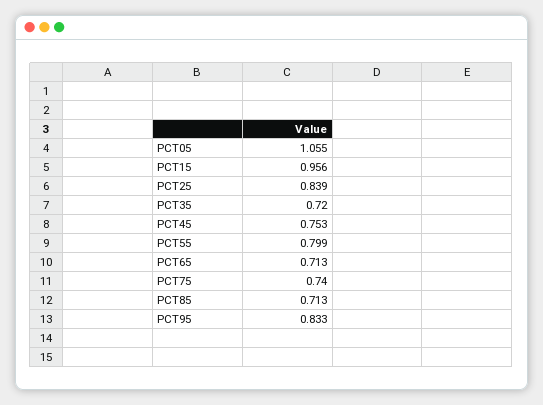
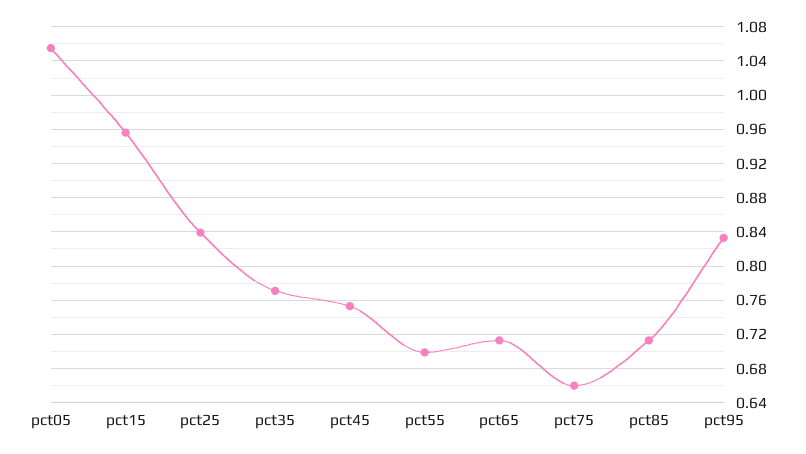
  {
    "PCT05": 1.055,
    "PCT15": 0.956,
    "PCT25": 0.839,
-   "PCT35": 0.72,
+   "PCT35": 0.77,
    "PCT45": 0.753,
-   "PCT55": 0.799,
+   "PCT55": 0.7,
    "PCT65": 0.713,
-   "PCT75": 0.74,
+   "PCT75": 0.66,
    "PCT85": 0.713,
    "PCT95": 0.833
  }

